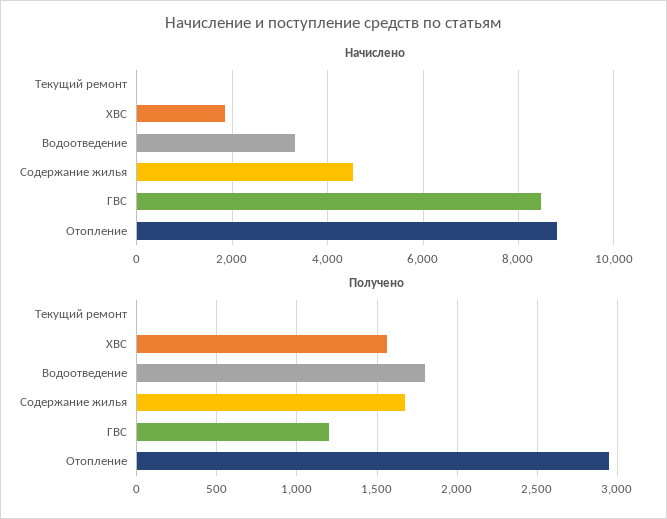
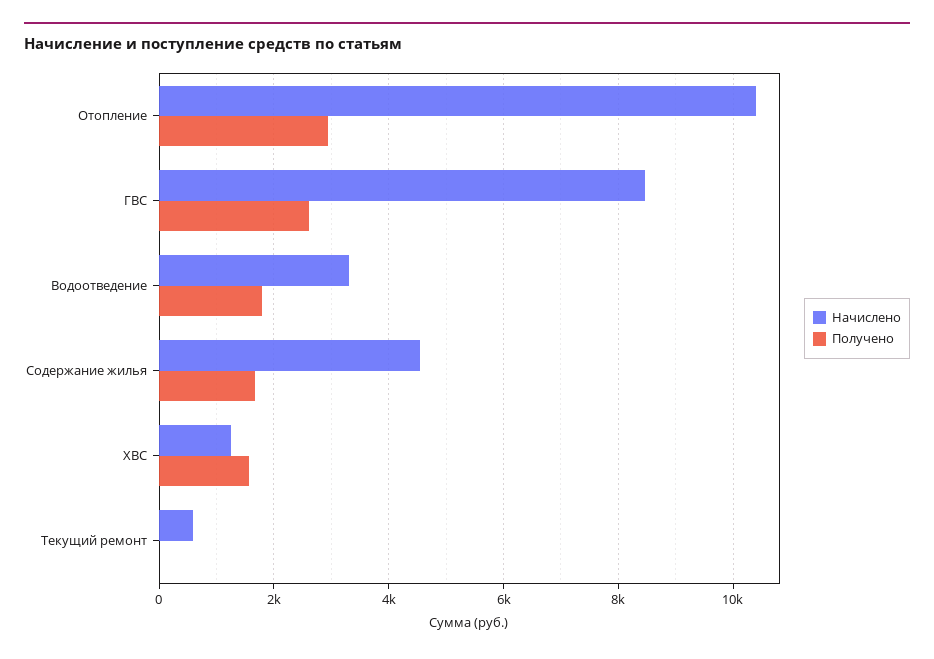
  {
    "Начислено": {
-     "Текущий ремонт": 0,
+     "Текущий ремонт": 600,
-     "ХВС": 1800,
+     "ХВС": 1200,
      "Водоотведение": 3400,
      "Содержание жилья": 4600,
      "ГВС": 8400,
-     "Отопление": 8800
+     "Отопление": 10400
    },
    "Получено": {
      "Текущий ремонт": 0,
      "ХВС": 1550,
      "Водоотведение": 1800,
      "Содержание жилья": 1650,
-     "ГВС": 1200,
+     "ГВС": 2600,
      "Отопление": 2950
    }
  }

